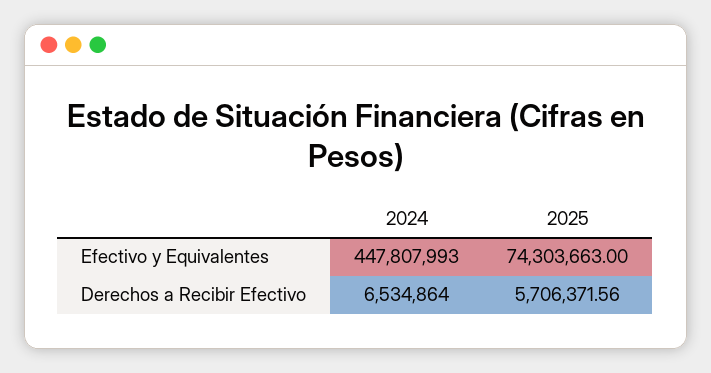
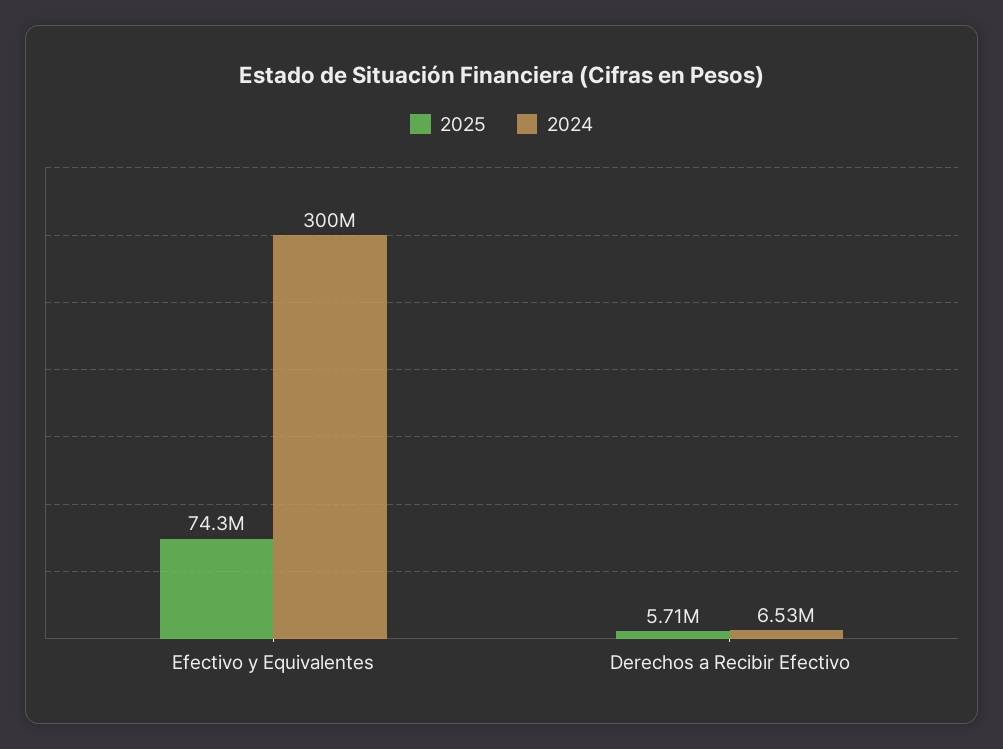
  {
    "2024": {
-     "Efectivo y Equivalentes": 447807993,
+     "Efectivo y Equivalentes": 300000000,
      "Derechos a Recibir Efectivo": 6534864
    },
    "2025": {
      "Efectivo y Equivalentes": 74303663,
      "Derechos a Recibir Efectivo": 5706371.56
    }
  }

